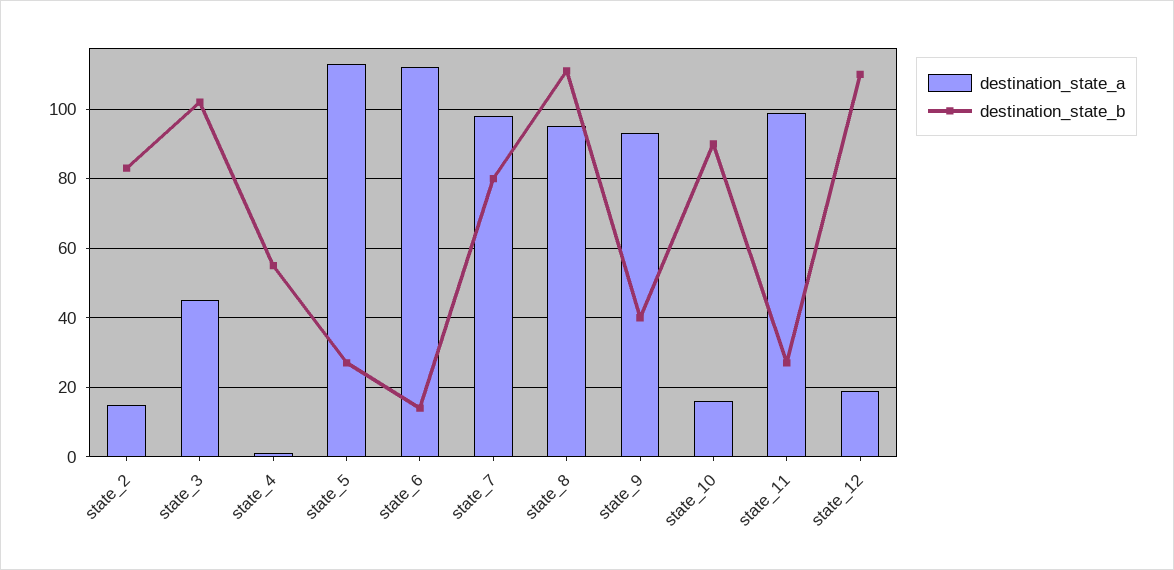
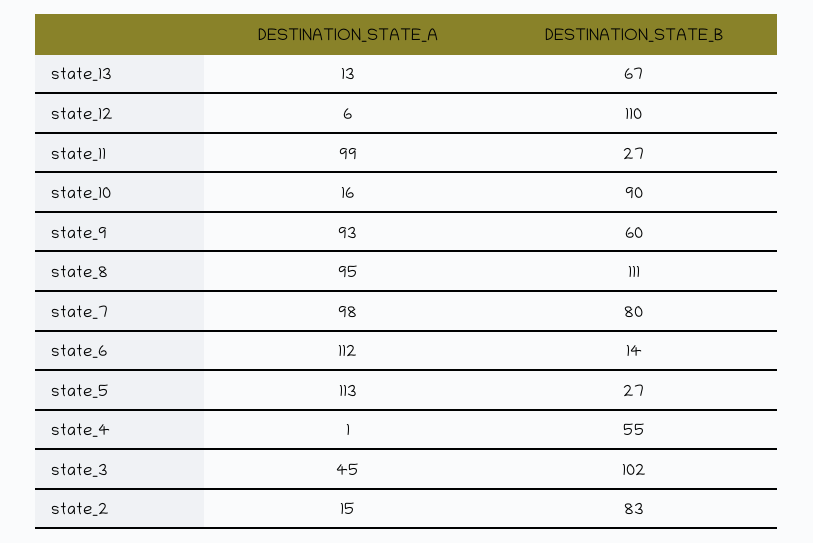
  {
    "destination_state_a": {
      "state_2": 15,
      "state_3": 45,
      "state_4": 1,
      "state_5": 113,
      "state_6": 112,
      "state_7": 98,
      "state_8": 95,
      "state_9": 93,
      "state_10": 16,
      "state_11": 99,
-     "state_12": 20
+     "state_12": 6,
+     "state_13": 13
    },
    "destination_state_b": {
      "state_2": 83,
      "state_3": 102,
      "state_4": 55,
      "state_5": 27,
      "state_6": 14,
      "state_7": 80,
      "state_8": 111,
-     "state_9": 40,
+     "state_9": 60,
      "state_10": 90,
      "state_11": 27,
-     "state_12": 110
+     "state_12": 110,
+     "state_13": 67
    }
  }

